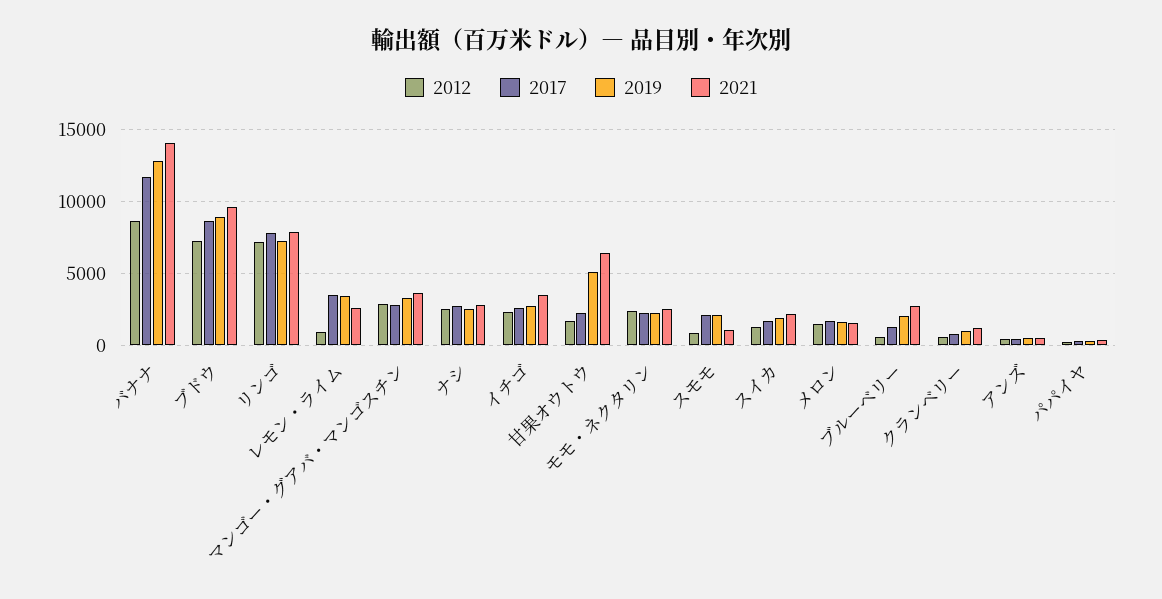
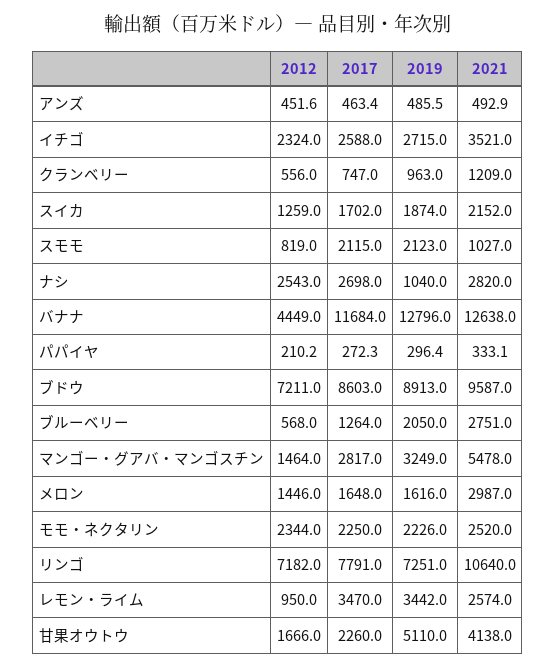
  {
    "2012": {
-     "バナナ": 8500,
+     "バナナ": 4449,
      "ブドウ": 7211,
      "リンゴ": 7182,
      "レモン・ライム": 950,
-     "マンゴー・グアバ・マンゴスチン": 3000,
+     "マンゴー・グアバ・マンゴスチン": 1464,
      "ナシ": 2543,
      "イチゴ": 2324,
      "甘果オウトウ": 1666,
      "モモ・ネクタリン": 2344,
      "スモモ": 819,
      "スイカ": 1259,
      "メロン": 1446,
      "ブルーベリー": 568,
      "クランベリー": 556,
      "アンズ": 451.6,
      "パパイヤ": 210.2
    },
    "2017": {
      "バナナ": 11684,
      "ブドウ": 8603,
      "リンゴ": 7791,
      "レモン・ライム": 3470,
      "マンゴー・グアバ・マンゴスチン": 2817,
      "ナシ": 2698,
      "イチゴ": 2588,
      "甘果オウトウ": 2260,
      "モモ・ネクタリン": 2250,
      "スモモ": 2115,
      "スイカ": 1702,
      "メロン": 1648,
      "ブルーベリー": 1264,
      "クランベリー": 747,
      "アンズ": 463.4,
      "パパイヤ": 272.3
    },
    "2019": {
      "バナナ": 12796,
      "ブドウ": 8913,
      "リンゴ": 7251,
      "レモン・ライム": 3442,
      "マンゴー・グアバ・マンゴスチン": 3249,
-     "ナシ": 2500,
+     "ナシ": 1040,
      "イチゴ": 2715,
      "甘果オウトウ": 5110,
      "モモ・ネクタリン": 2226,
      "スモモ": 2123,
      "スイカ": 1874,
      "メロン": 1616,
      "ブルーベリー": 2050,
      "クランベリー": 963,
      "アンズ": 485.5,
      "パパイヤ": 296.4
    },
    "2021": {
-     "バナナ": 14000,
+     "バナナ": 12638,
      "ブドウ": 9587,
-     "リンゴ": 8000,
+     "リンゴ": 10640,
      "レモン・ライム": 2574,
-     "マンゴー・グアバ・マンゴスチン": 3500,
+     "マンゴー・グアバ・マンゴスチン": 5478,
      "ナシ": 2820,
      "イチゴ": 3521,
-     "甘果オウトウ": 6500,
+     "甘果オウトウ": 4138,
      "モモ・ネクタリン": 2520,
      "スモモ": 1027,
      "スイカ": 2152,
-     "メロン": 1500,
+     "メロン": 2987,
      "ブルーベリー": 2751,
      "クランベリー": 1209,
      "アンズ": 492.9,
      "パパイヤ": 333.1
    }
  }

